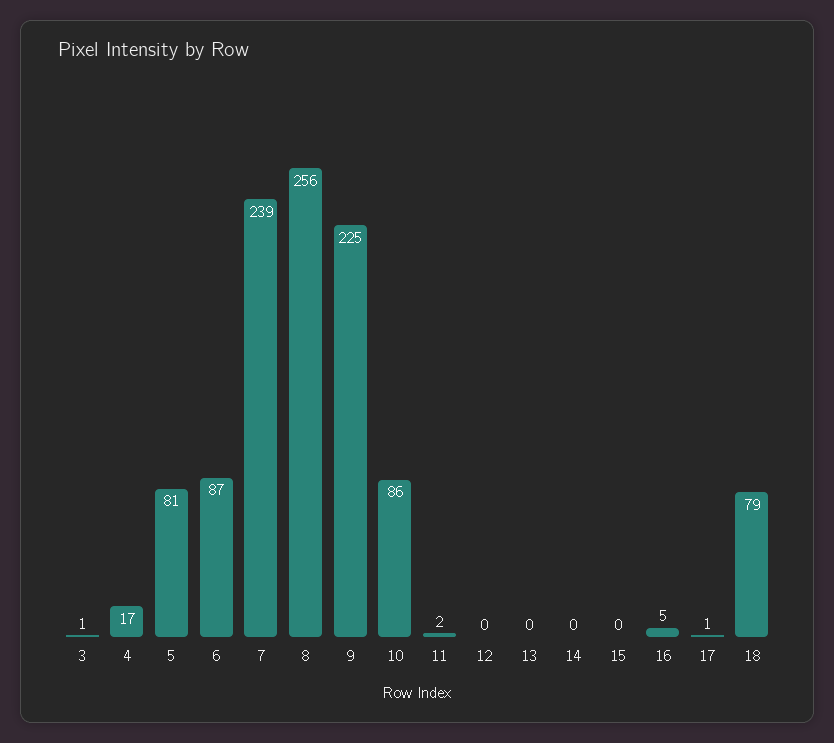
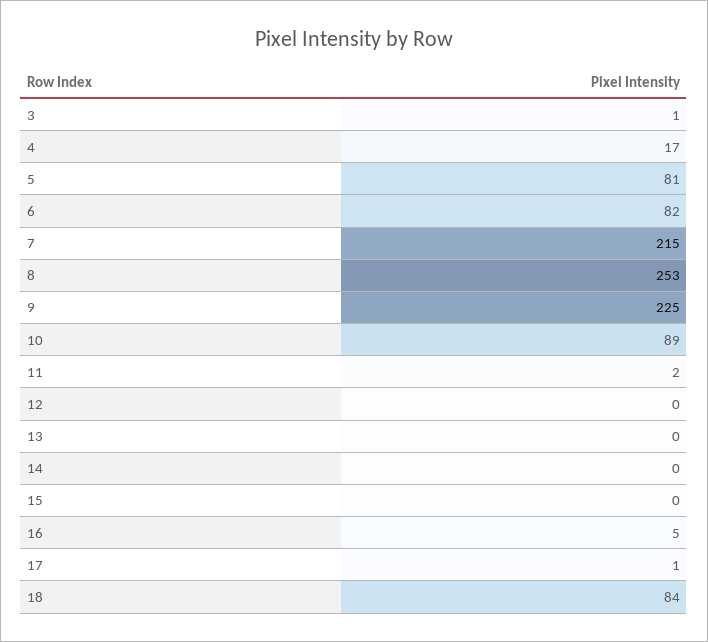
  {
    "3": 1,
    "4": 17,
    "5": 81,
-   "6": 87,
+   "6": 82,
-   "7": 239,
+   "7": 215,
-   "8": 256,
+   "8": 253,
    "9": 225,
-   "10": 86,
+   "10": 89,
    "11": 2,
    "12": 0,
    "13": 0,
    "14": 0,
    "15": 0,
    "16": 5,
    "17": 1,
-   "18": 79
+   "18": 84
  }

